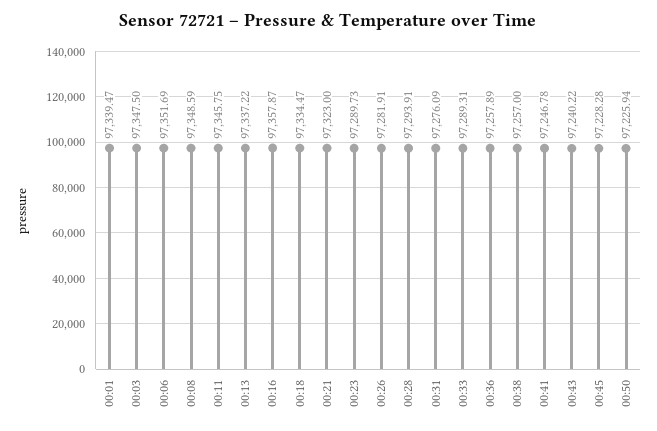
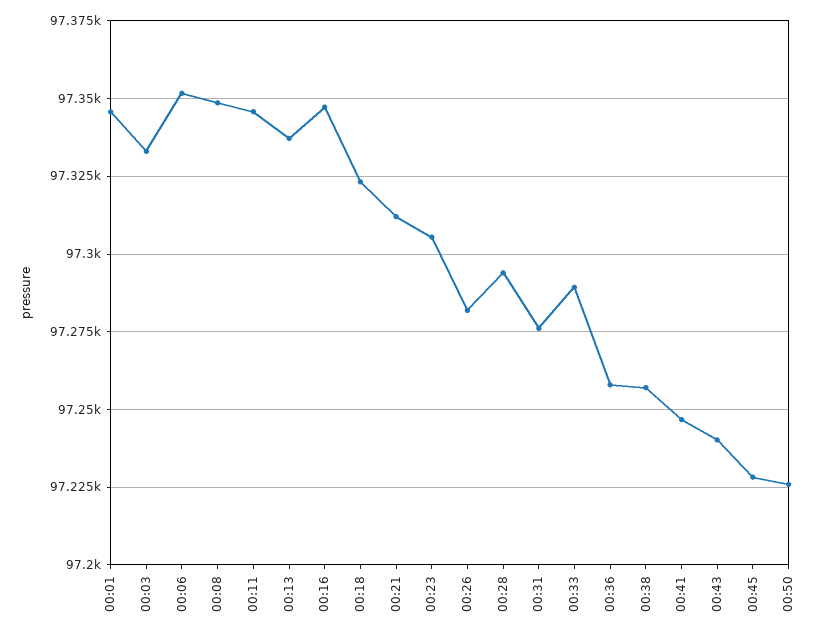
  {
-   "00:01": 97339.47,
+   "00:01": 97345,
-   "00:03": 97347.5,
+   "00:03": 97332.5,
    "00:06": 97351.69,
    "00:08": 97348.59,
    "00:11": 97345.75,
    "00:13": 97337.22,
-   "00:16": 97357.87,
+   "00:16": 97347.5,
-   "00:18": 97334.47,
+   "00:18": 97322.5,
-   "00:21": 97323,
+   "00:21": 97312.5,
-   "00:23": 97289.73,
+   "00:23": 97305,
    "00:26": 97281.91,
    "00:28": 97293.91,
    "00:31": 97276.09,
    "00:33": 97289.31,
    "00:36": 97257.89,
    "00:38": 97257,
    "00:41": 97246.78,
    "00:43": 97240.22,
    "00:45": 97228.28,
    "00:50": 97225.94
  }

